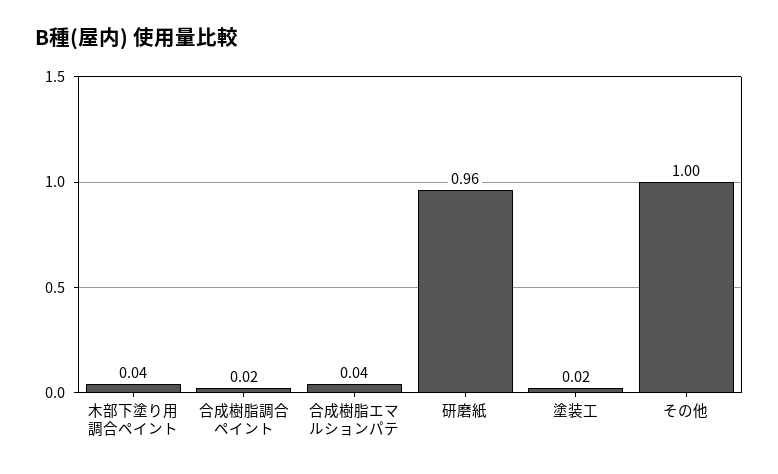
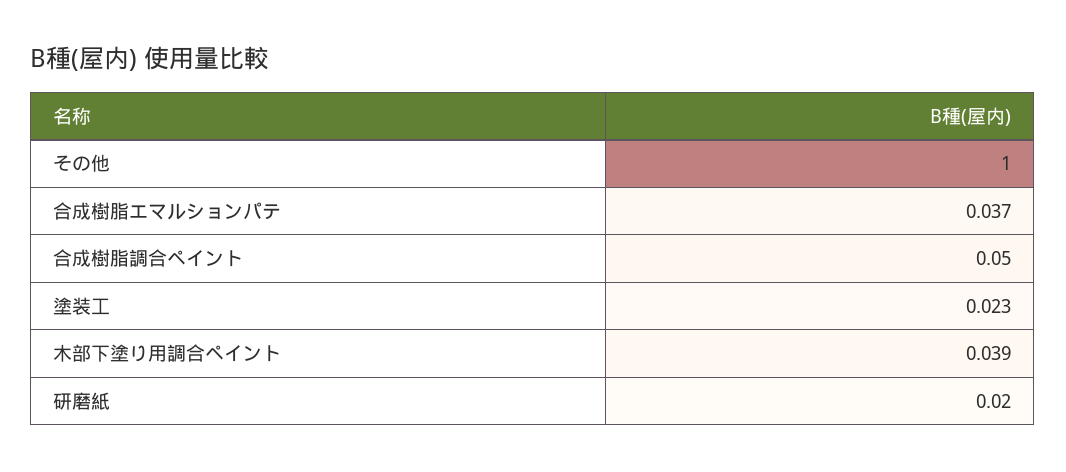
  {
    "木部下塗り用調合ペイント": 0.039,
-   "合成樹脂調合ペイント": 0.02,
+   "合成樹脂調合ペイント": 0.05,
    "合成樹脂エマルションパテ": 0.037,
-   "研磨紙": 0.96,
+   "研磨紙": 0.02,
    "塗装工": 0.023,
    "その他": 1
  }

